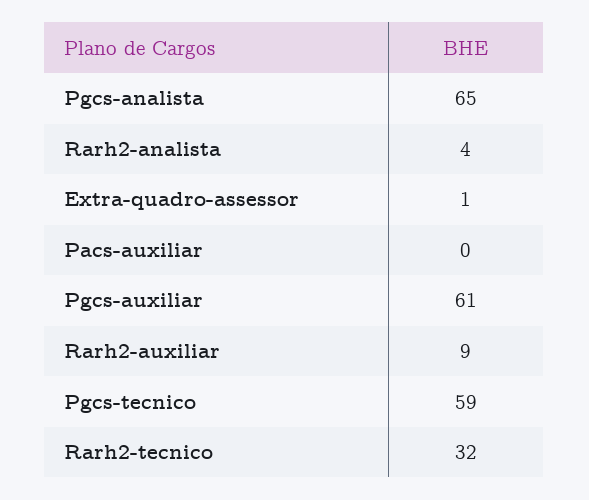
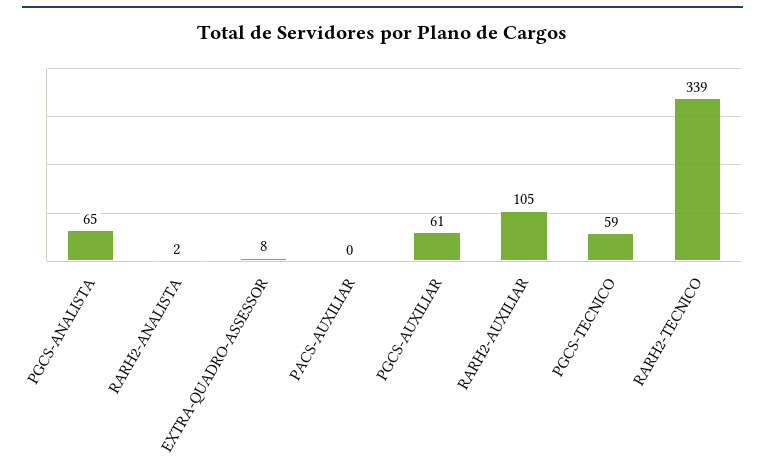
  {
    "Pgcs-analista": 65,
-   "Rarh2-analista": 4,
+   "Rarh2-analista": 2,
-   "Extra-quadro-assessor": 1,
+   "Extra-quadro-assessor": 8,
    "Pacs-auxiliar": 0,
    "Pgcs-auxiliar": 61,
-   "Rarh2-auxiliar": 9,
+   "Rarh2-auxiliar": 105,
    "Pgcs-tecnico": 59,
-   "Rarh2-tecnico": 32
+   "Rarh2-tecnico": 339
  }

